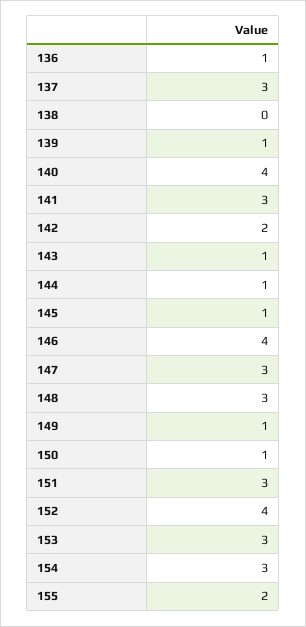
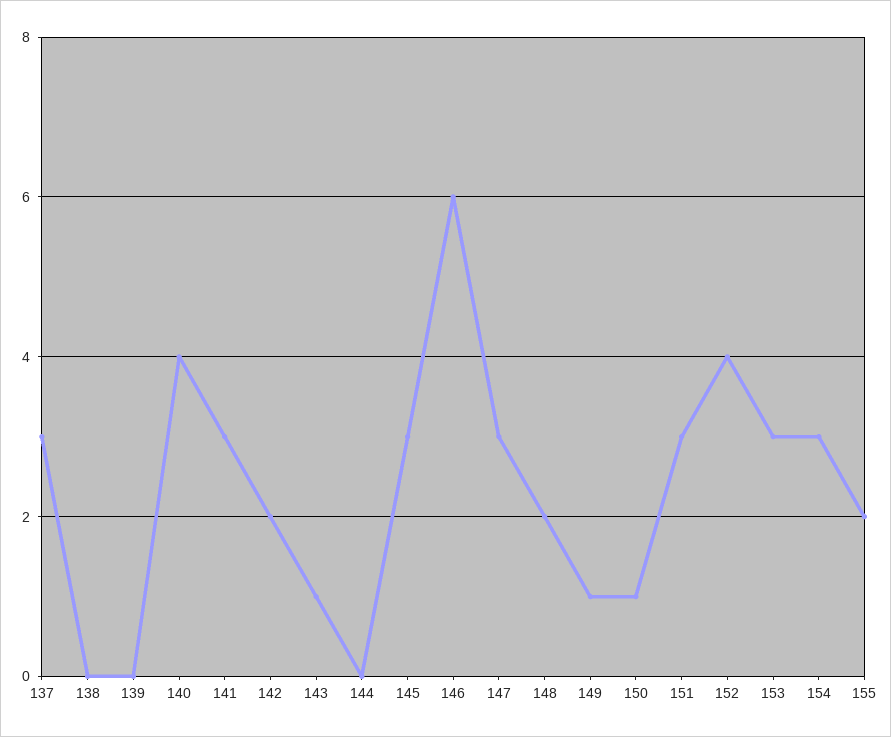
  {
-   "136": 1,
    "137": 3,
    "138": 0,
-   "139": 1,
+   "139": 0,
    "140": 4,
    "141": 3,
    "142": 2,
    "143": 1,
-   "144": 1,
+   "144": 0,
-   "145": 1,
+   "145": 3,
-   "146": 4,
+   "146": 6,
    "147": 3,
-   "148": 3,
+   "148": 2,
    "149": 1,
    "150": 1,
    "151": 3,
    "152": 4,
    "153": 3,
    "154": 3,
    "155": 2
  }

